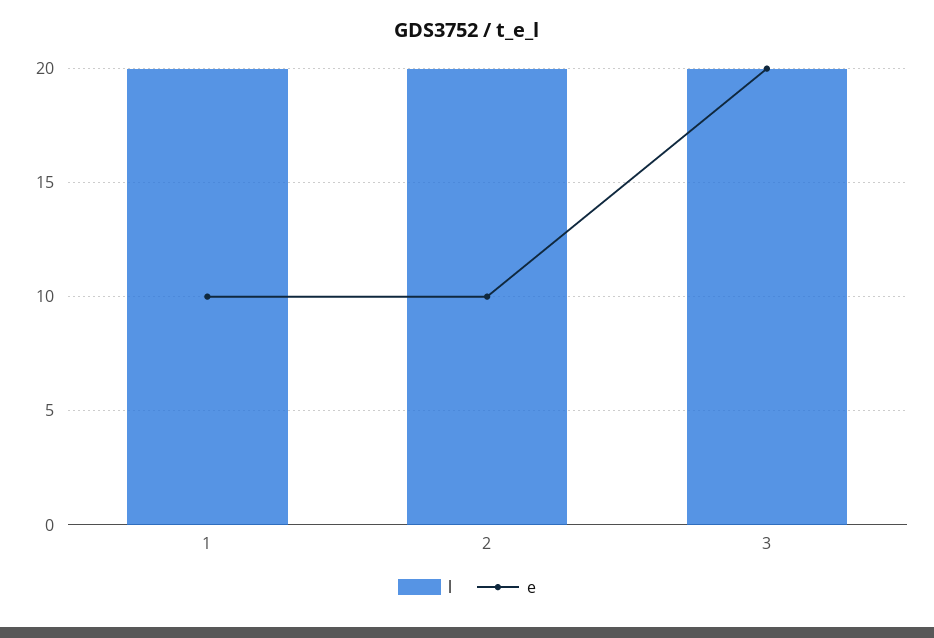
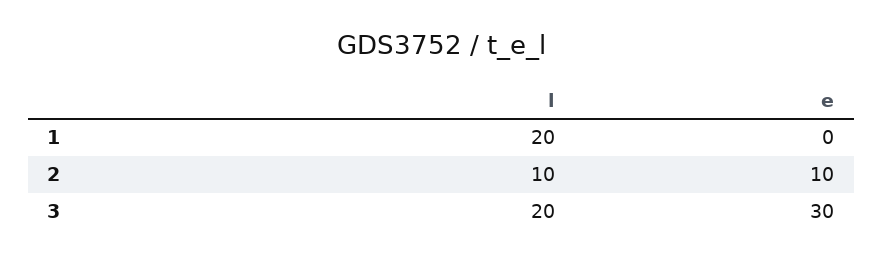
  {
    "l": {
      "1": 20,
-     "2": 20,
+     "2": 10,
      "3": 20
    },
    "e": {
-     "1": 10,
+     "1": 0,
      "2": 10,
-     "3": 20
+     "3": 30
    }
  }

